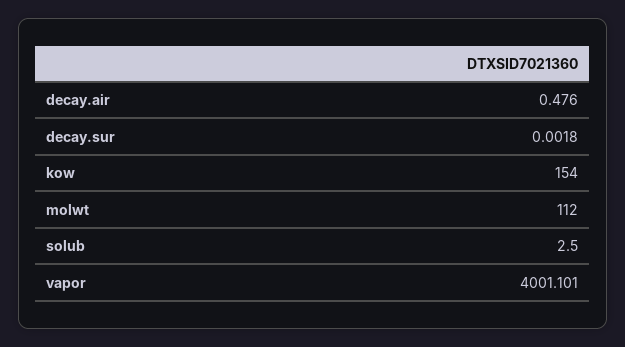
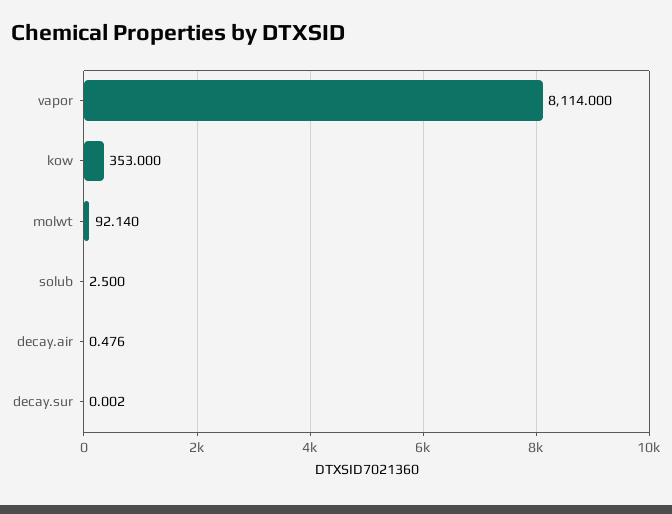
  {
    "decay.air": 0.476,
    "decay.sur": 0.0018,
-   "kow": 154,
+   "kow": 353,
-   "molwt": 112,
+   "molwt": 92.14,
    "solub": 2.5,
-   "vapor": 4001.101
+   "vapor": 8114
  }

